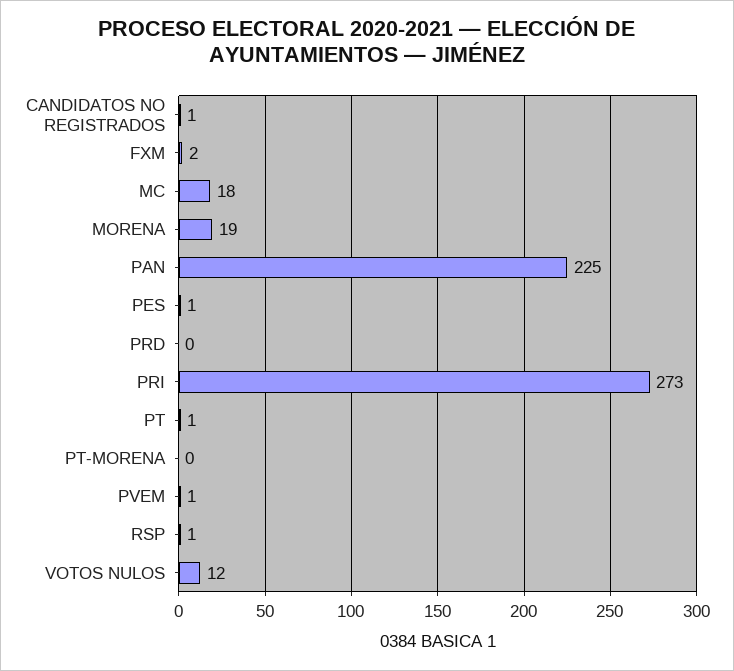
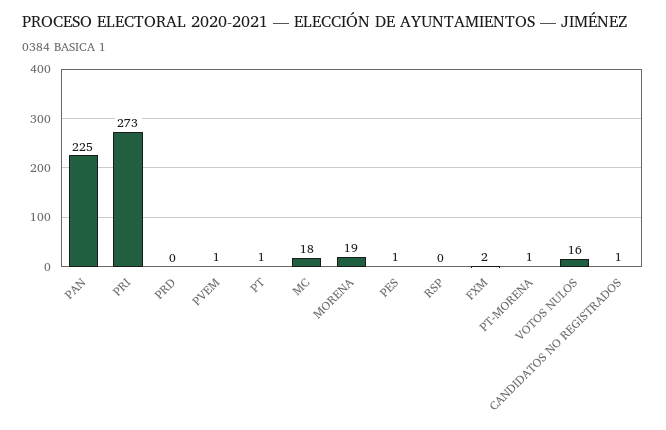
  {
    "CANDIDATOS NO REGISTRADOS": 1,
    "FXM": 2,
    "MC": 18,
    "MORENA": 19,
    "PAN": 225,
    "PES": 1,
    "PRD": 0,
    "PRI": 273,
    "PT": 1,
-   "PT-MORENA": 0,
+   "PT-MORENA": 1,
    "PVEM": 1,
-   "RSP": 1,
+   "RSP": 0,
-   "VOTOS NULOS": 12
+   "VOTOS NULOS": 16
  }

